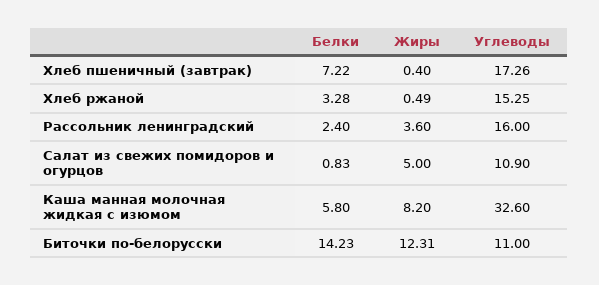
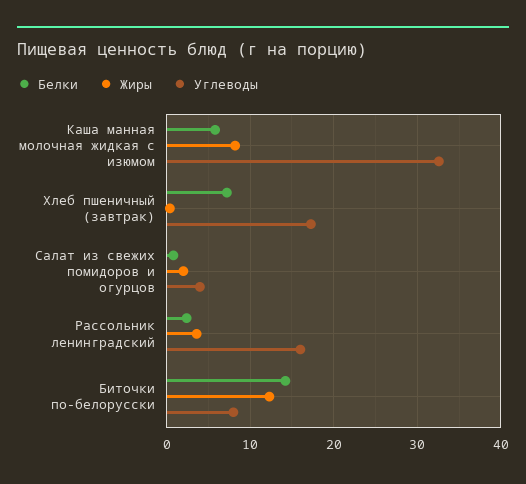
  {
    "Белки": {
      "Хлеб пшеничный (завтрак)": 7.22,
-     "Хлеб ржаной": 3.28,
      "Рассольник ленинградский": 2.4,
      "Салат из свежих помидоров и огурцов": 0.83,
      "Каша манная молочная жидкая с изюмом": 5.8,
      "Биточки по-белорусски": 14.23
    },
    "Жиры": {
      "Хлеб пшеничный (завтрак)": 0.4,
-     "Хлеб ржаной": 0.49,
      "Рассольник ленинградский": 3.6,
-     "Салат из свежих помидоров и огурцов": 5,
+     "Салат из свежих помидоров и огурцов": 2,
      "Каша манная молочная жидкая с изюмом": 8.2,
      "Биточки по-белорусски": 12.31
    },
    "Углеводы": {
      "Хлеб пшеничный (завтрак)": 17.26,
-     "Хлеб ржаной": 15.25,
      "Рассольник ленинградский": 16,
-     "Салат из свежих помидоров и огурцов": 10.9,
+     "Салат из свежих помидоров и огурцов": 4,
      "Каша манная молочная жидкая с изюмом": 32.6,
-     "Биточки по-белорусски": 11
+     "Биточки по-белорусски": 8
    }
  }

